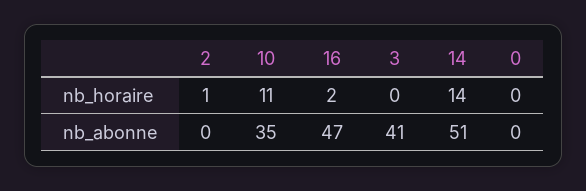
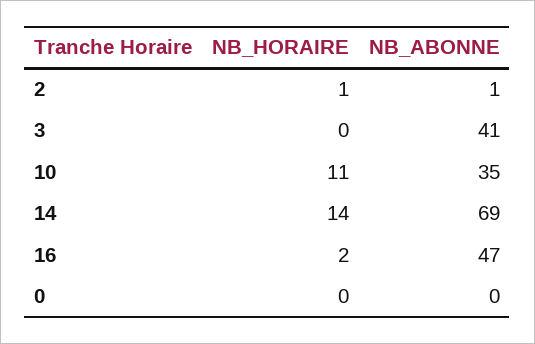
  {
    "2": {
      "nb_horaire": 1,
-     "nb_abonne": 0
+     "nb_abonne": 1
    },
    "10": {
      "nb_horaire": 11,
      "nb_abonne": 35
    },
    "16": {
      "nb_horaire": 2,
      "nb_abonne": 47
    },
    "3": {
      "nb_horaire": 0,
      "nb_abonne": 41
    },
    "14": {
      "nb_horaire": 14,
-     "nb_abonne": 51
+     "nb_abonne": 69
    },
    "0": {
      "nb_horaire": 0,
      "nb_abonne": 0
    }
  }

